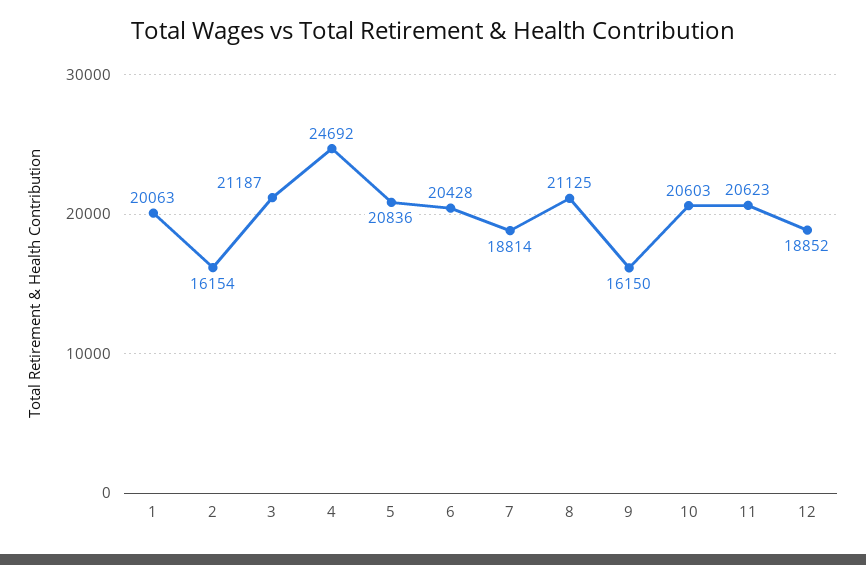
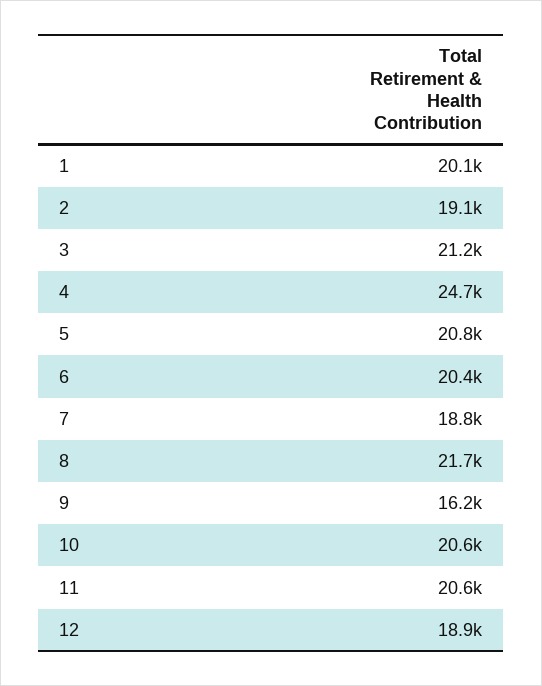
  {
    "1": 20063,
-   "2": 16154,
+   "2": 19100,
    "3": 21187,
    "4": 24692,
    "5": 20836,
    "6": 20428,
    "7": 18814,
-   "8": 21125,
+   "8": 21700,
    "9": 16150,
    "10": 20603,
    "11": 20623,
    "12": 18852
  }

